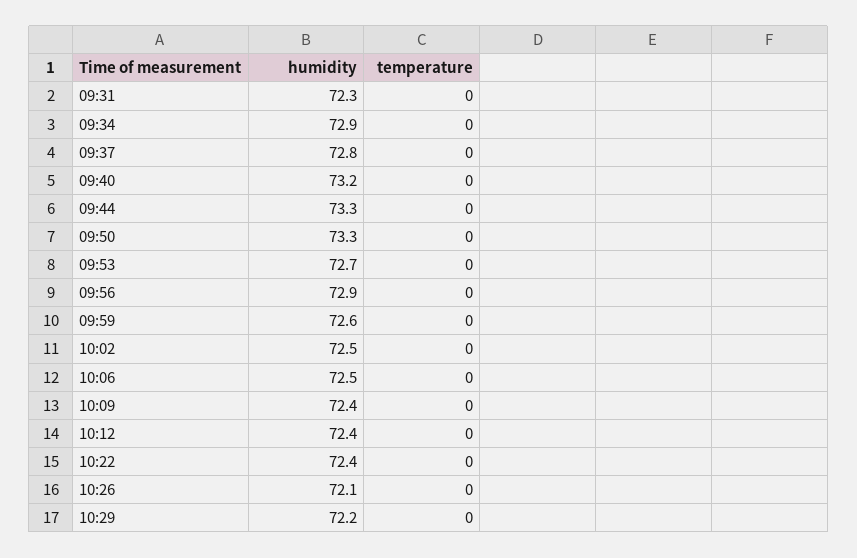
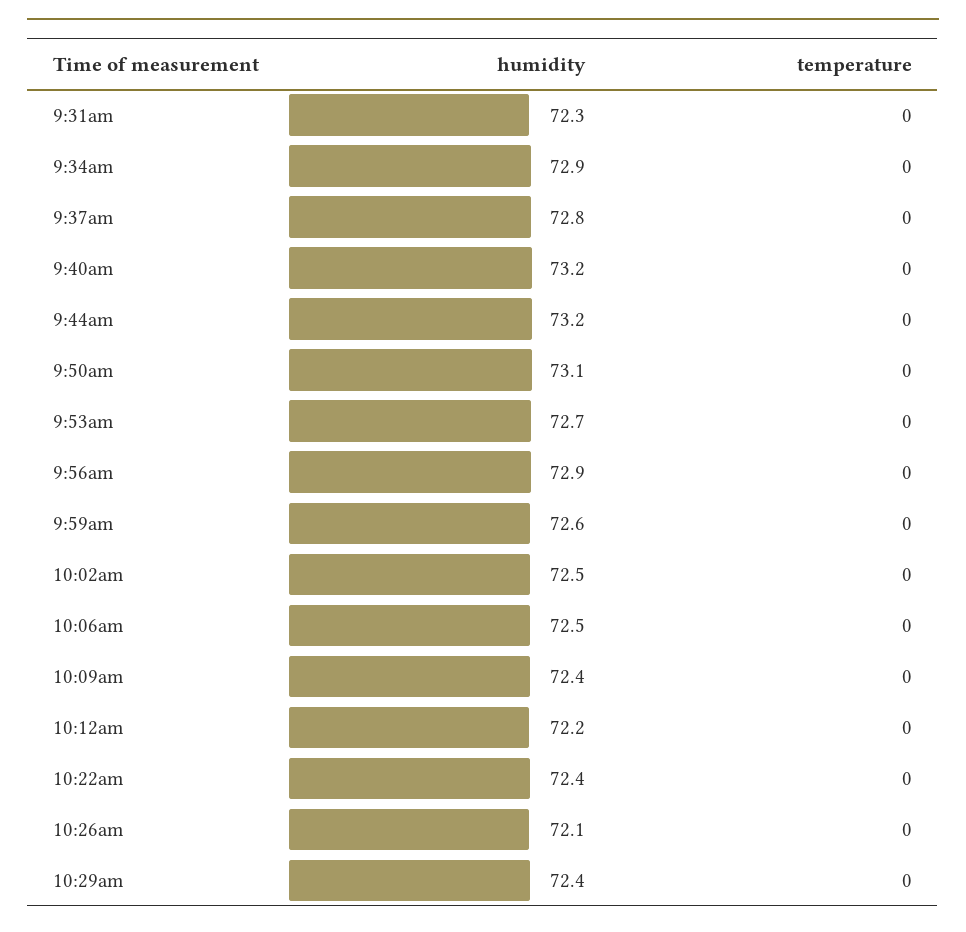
  {
    "humidity": {
      "09:31": 72.3,
      "09:34": 72.9,
      "09:37": 72.8,
      "09:40": 73.2,
-     "09:44": 73.3,
+     "09:44": 73.2,
-     "09:50": 73.3,
+     "09:50": 73.1,
      "09:53": 72.7,
      "09:56": 72.9,
      "09:59": 72.6,
      "10:02": 72.5,
      "10:06": 72.5,
      "10:09": 72.4,
-     "10:12": 72.4,
+     "10:12": 72.2,
      "10:22": 72.4,
      "10:26": 72.1,
-     "10:29": 72.2
+     "10:29": 72.4
    },
    "temperature": {
      "09:31": 0,
      "09:34": 0,
      "09:37": 0,
      "09:40": 0,
      "09:44": 0,
      "09:50": 0,
      "09:53": 0,
      "09:56": 0,
      "09:59": 0,
      "10:02": 0,
      "10:06": 0,
      "10:09": 0,
      "10:12": 0,
      "10:22": 0,
      "10:26": 0,
      "10:29": 0
    }
  }

